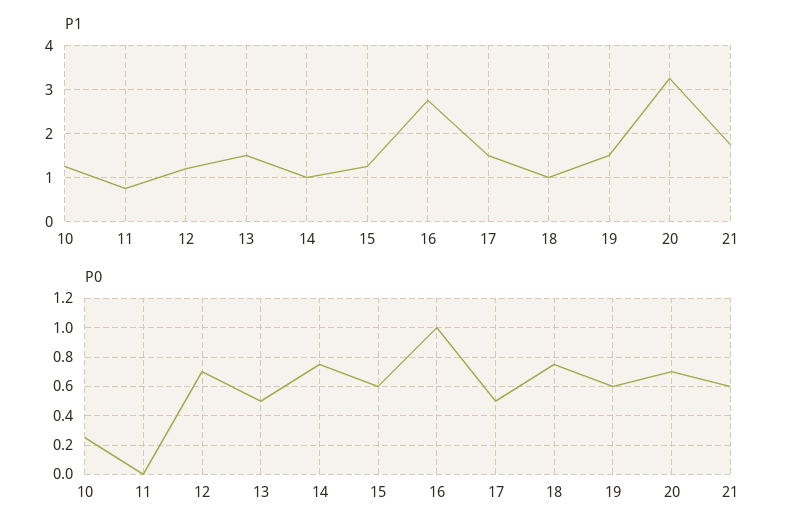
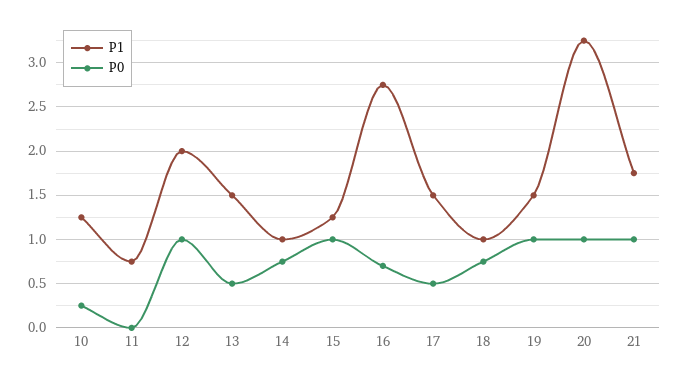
  {
    "P1": {
      "10": 1.3,
      "11": 0.8,
-     "12": 1.2,
+     "12": 2,
      "13": 1.5,
      "14": 1,
      "15": 1.3,
      "16": 2.8,
      "17": 1.5,
      "18": 1,
      "19": 1.5,
      "20": 3.3,
      "21": 1.8
    },
    "P0": {
      "10": 0.25,
      "11": 0,
-     "12": 0.7,
+     "12": 1,
      "13": 0.5,
      "14": 0.75,
-     "15": 0.6,
+     "15": 1,
-     "16": 1,
+     "16": 0.7,
      "17": 0.5,
      "18": 0.75,
-     "19": 0.6,
+     "19": 1,
-     "20": 0.7,
+     "20": 1,
-     "21": 0.6
+     "21": 1
    }
  }

